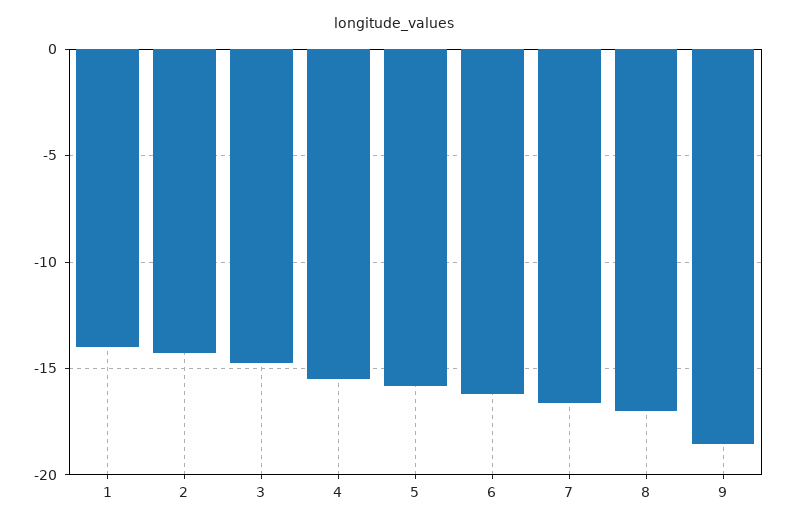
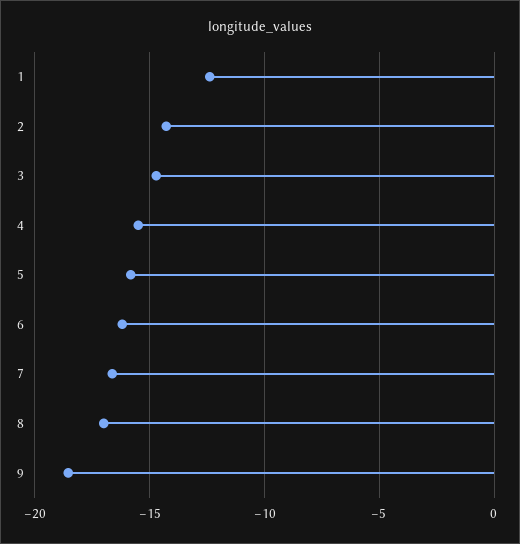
  {
-   "1": -14,
+   "1": -12.5,
    "2": -14.5,
    "3": -14.5,
    "4": -15.5,
    "5": -16,
    "6": -16,
    "7": -16.5,
    "8": -17,
    "9": -18.5
  }

